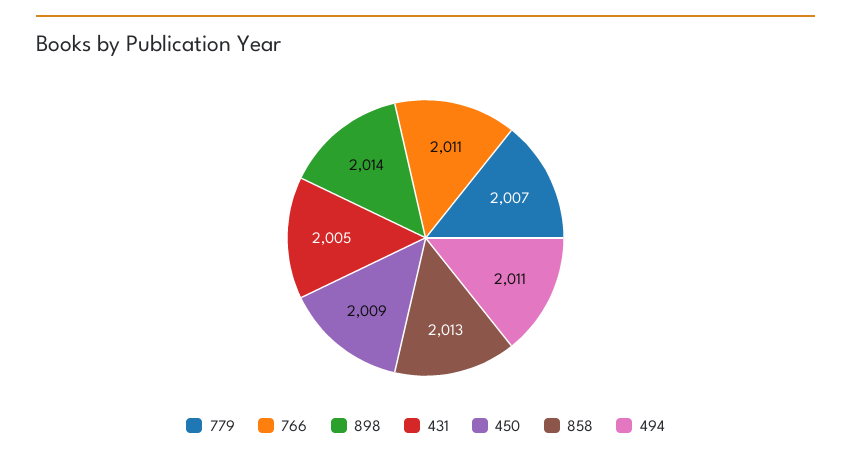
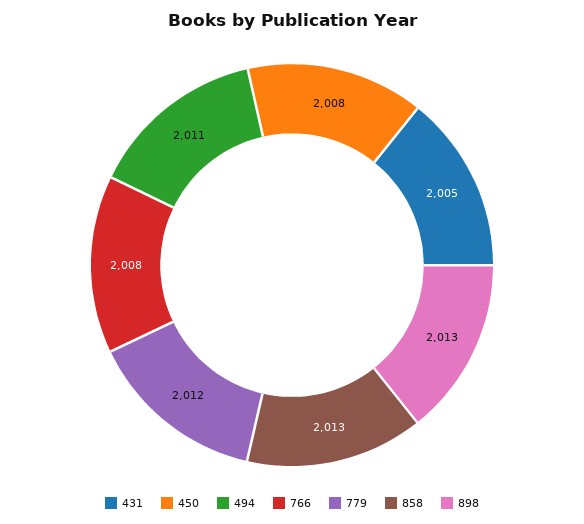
  {
-   "779": 2007,
+   "779": 2012,
-   "766": 2011,
+   "766": 2008,
-   "898": 2014,
+   "898": 2013,
    "431": 2005,
-   "450": 2009,
+   "450": 2008,
    "858": 2013,
    "494": 2011
  }

